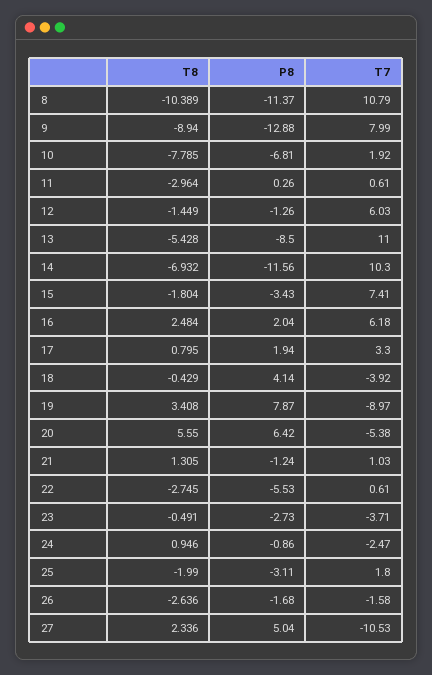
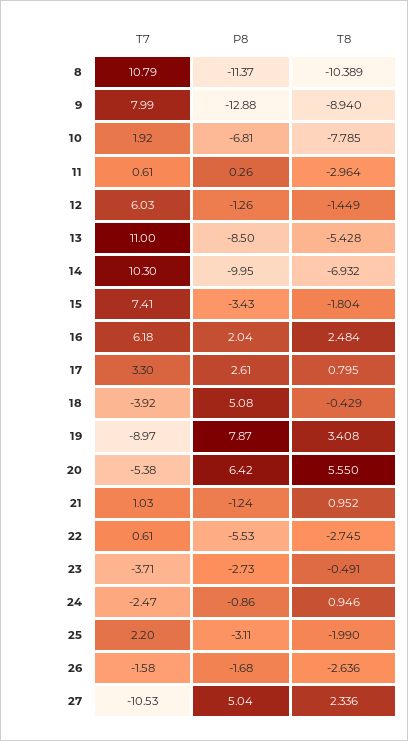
  {
    "T8": {
      "8": -10.389,
      "9": -8.94,
      "10": -7.785,
      "11": -2.964,
      "12": -1.449,
      "13": -5.428,
      "14": -6.932,
      "15": -1.804,
      "16": 2.484,
      "17": 0.795,
      "18": -0.429,
      "19": 3.408,
      "20": 5.55,
-     "21": 1.305,
+     "21": 0.952,
      "22": -2.745,
      "23": -0.491,
      "24": 0.946,
      "25": -1.99,
      "26": -2.636,
      "27": 2.336
    },
    "P8": {
      "8": -11.37,
      "9": -12.88,
      "10": -6.81,
      "11": 0.26,
      "12": -1.26,
      "13": -8.5,
-     "14": -11.56,
+     "14": -9.95,
      "15": -3.43,
      "16": 2.04,
-     "17": 1.94,
+     "17": 2.61,
-     "18": 4.14,
+     "18": 5.08,
      "19": 7.87,
      "20": 6.42,
      "21": -1.24,
      "22": -5.53,
      "23": -2.73,
      "24": -0.86,
      "25": -3.11,
      "26": -1.68,
      "27": 5.04
    },
    "T7": {
      "8": 10.79,
      "9": 7.99,
      "10": 1.92,
      "11": 0.61,
      "12": 6.03,
      "13": 11,
      "14": 10.3,
      "15": 7.41,
      "16": 6.18,
      "17": 3.3,
      "18": -3.92,
      "19": -8.97,
      "20": -5.38,
      "21": 1.03,
      "22": 0.61,
      "23": -3.71,
      "24": -2.47,
-     "25": 1.8,
+     "25": 2.2,
      "26": -1.58,
      "27": -10.53
    }
  }

